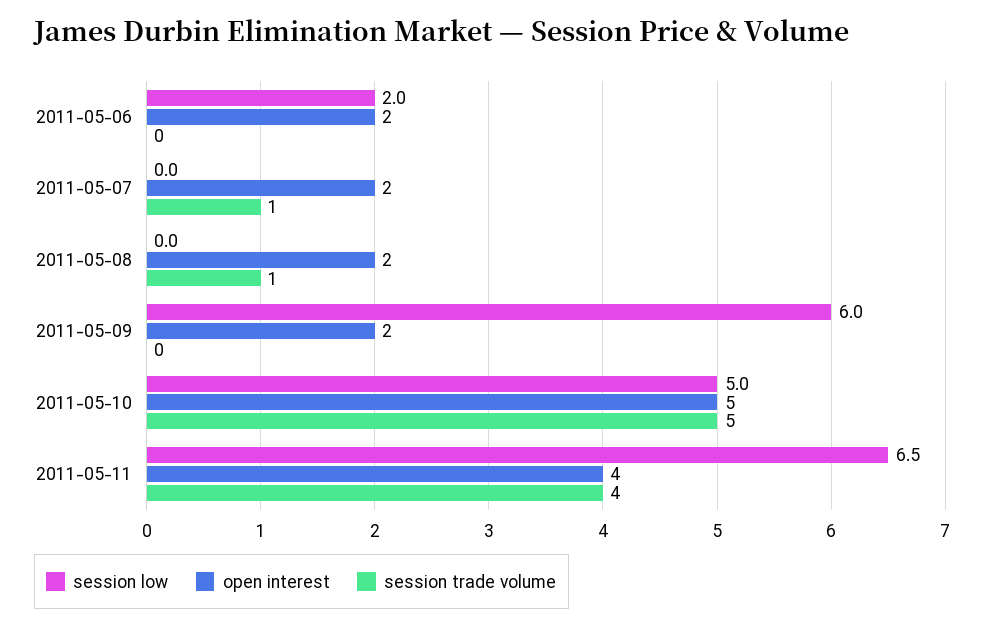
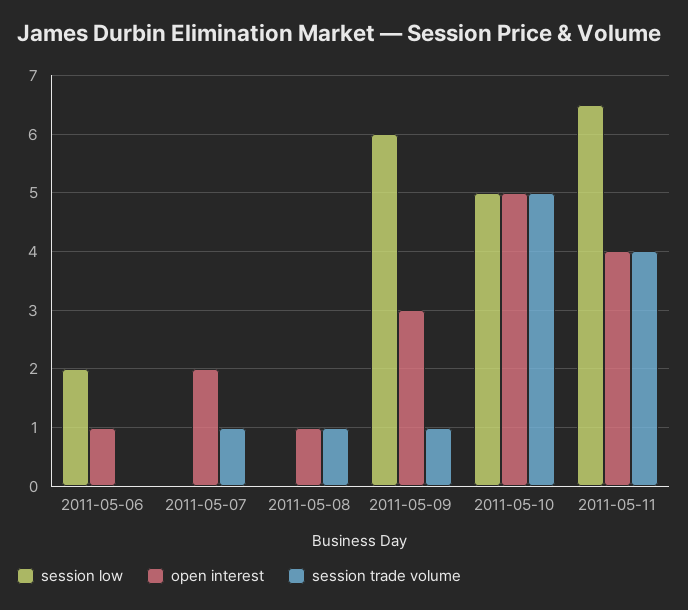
  {
    "session low": {
      "2011-05-06": 2,
      "2011-05-07": 0,
      "2011-05-08": 0,
      "2011-05-09": 6,
      "2011-05-10": 5,
      "2011-05-11": 6.5
    },
    "open interest": {
-     "2011-05-06": 2,
+     "2011-05-06": 1,
      "2011-05-07": 2,
-     "2011-05-08": 2,
+     "2011-05-08": 1,
-     "2011-05-09": 2,
+     "2011-05-09": 3,
      "2011-05-10": 5,
      "2011-05-11": 4
    },
    "session trade volume": {
      "2011-05-06": 0,
      "2011-05-07": 1,
      "2011-05-08": 1,
-     "2011-05-09": 0,
+     "2011-05-09": 1,
      "2011-05-10": 5,
      "2011-05-11": 4
    }
  }

